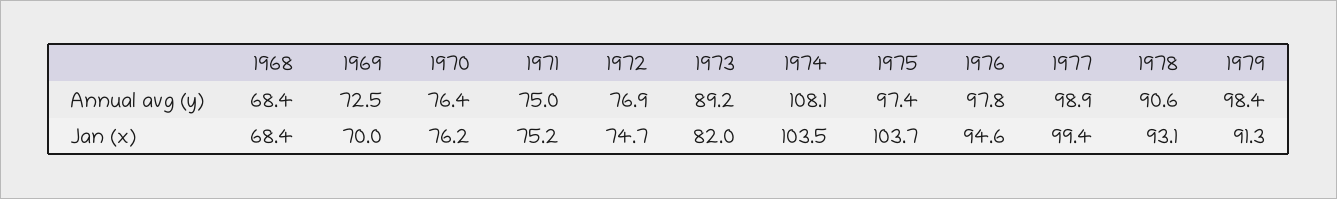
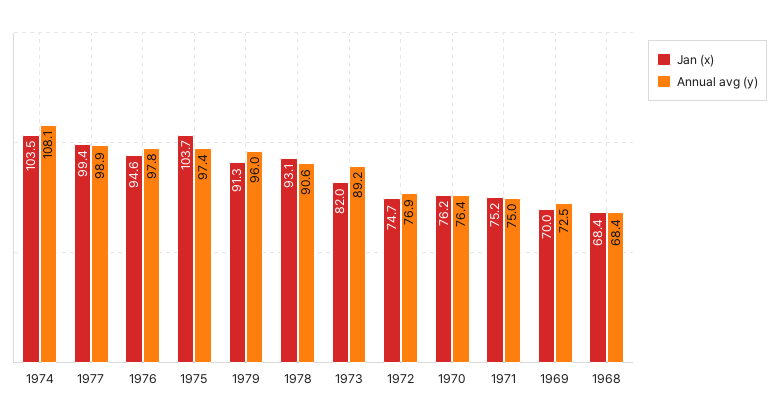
  {
    "Annual avg (y)": {
      "1968": 68.4,
      "1969": 72.5,
      "1970": 76.4,
      "1971": 75,
      "1972": 76.9,
      "1973": 89.2,
      "1974": 108.1,
      "1975": 97.4,
      "1976": 97.8,
      "1977": 98.9,
      "1978": 90.6,
-     "1979": 98.4
+     "1979": 96
    },
    "Jan (x)": {
      "1968": 68.4,
      "1969": 70,
      "1970": 76.2,
      "1971": 75.2,
      "1972": 74.7,
      "1973": 82,
      "1974": 103.5,
      "1975": 103.7,
      "1976": 94.6,
      "1977": 99.4,
      "1978": 93.1,
      "1979": 91.3
    }
  }

